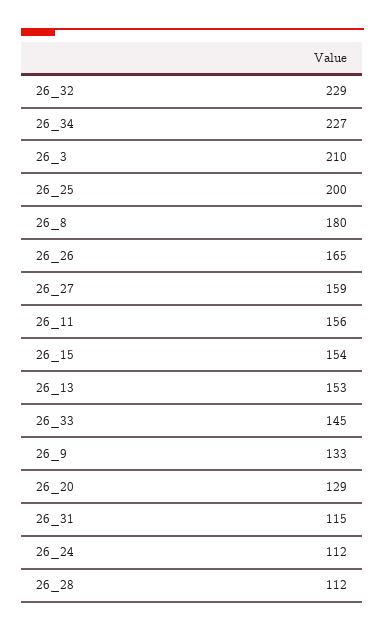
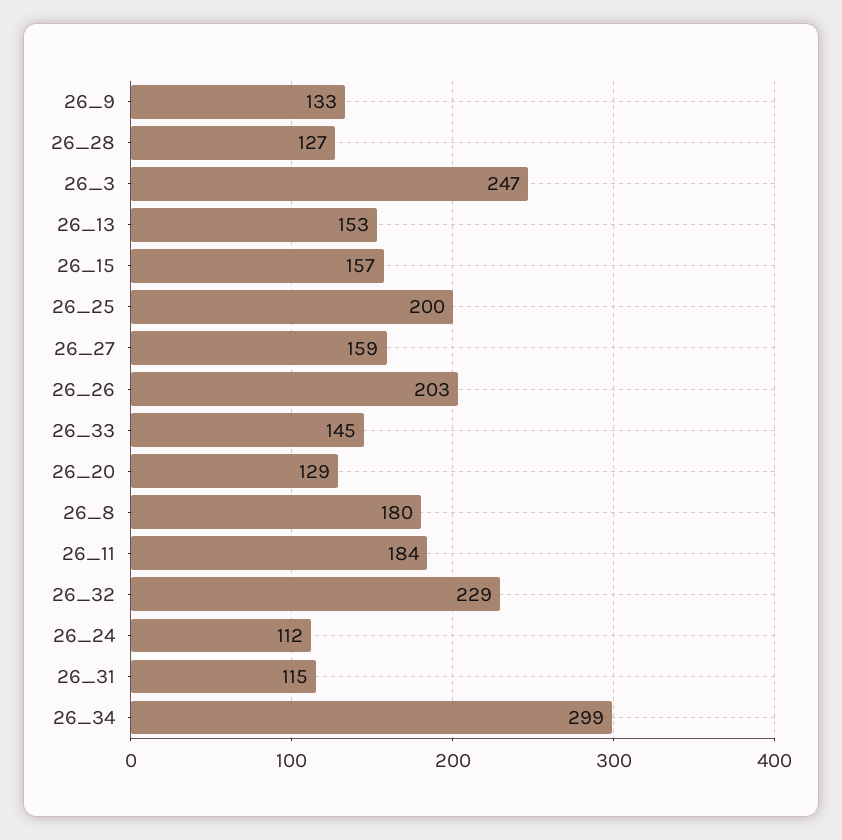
  {
    "26_32": 229,
-   "26_34": 227,
+   "26_34": 299,
-   "26_3": 210,
+   "26_3": 247,
    "26_25": 200,
    "26_8": 180,
-   "26_26": 165,
+   "26_26": 203,
    "26_27": 159,
-   "26_11": 156,
+   "26_11": 184,
-   "26_15": 154,
+   "26_15": 157,
    "26_13": 153,
    "26_33": 145,
    "26_9": 133,
    "26_20": 129,
    "26_31": 115,
    "26_24": 112,
-   "26_28": 112
+   "26_28": 127
  }

